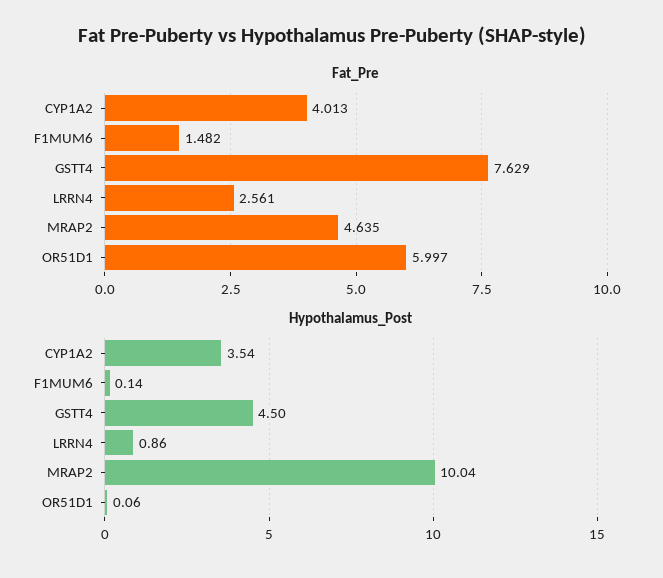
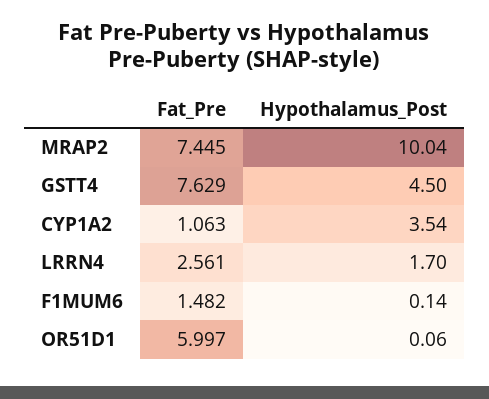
  {
    "Fat_Pre": {
-     "CYP1A2": 4.013,
+     "CYP1A2": 1.063,
      "F1MUM6": 1.482,
      "GSTT4": 7.629,
      "LRRN4": 2.561,
-     "MRAP2": 4.635,
+     "MRAP2": 7.445,
      "OR51D1": 5.997
    },
    "Hypothalamus_Post": {
      "CYP1A2": 3.54,
      "F1MUM6": 0.14,
      "GSTT4": 4.5,
-     "LRRN4": 0.86,
+     "LRRN4": 1.7,
      "MRAP2": 10.04,
      "OR51D1": 0.06
    }
  }

